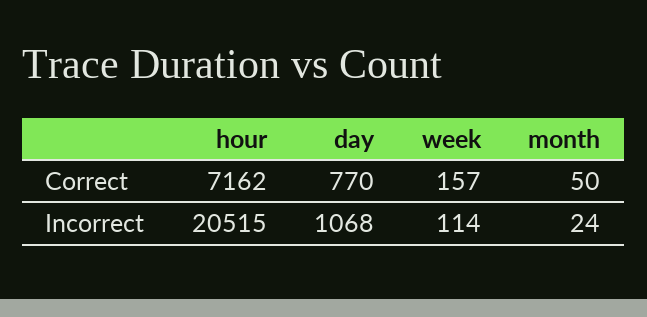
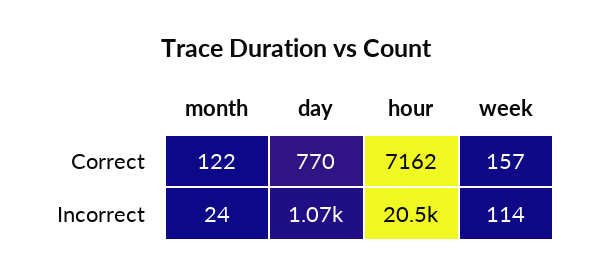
  {
    "hour": {
      "Correct": 7162,
      "Incorrect": 20515
    },
    "day": {
      "Correct": 770,
      "Incorrect": 1068
    },
    "week": {
      "Correct": 157,
      "Incorrect": 114
    },
    "month": {
-     "Correct": 50,
+     "Correct": 122,
      "Incorrect": 24
    }
  }

